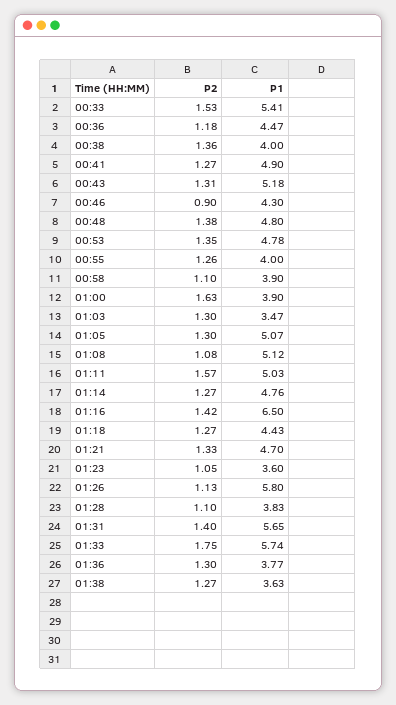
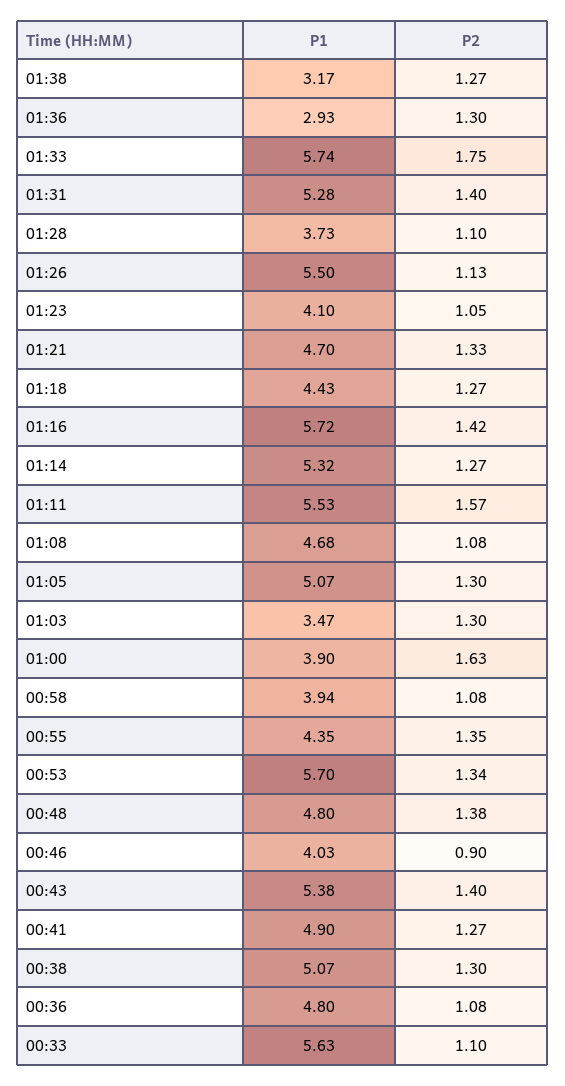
  {
    "P2": {
-     "00:33": 1.53,
+     "00:33": 1.1,
-     "00:36": 1.18,
+     "00:36": 1.08,
-     "00:38": 1.36,
+     "00:38": 1.3,
      "00:41": 1.27,
-     "00:43": 1.31,
+     "00:43": 1.4,
      "00:46": 0.9,
      "00:48": 1.38,
-     "00:53": 1.35,
+     "00:53": 1.34,
-     "00:55": 1.26,
+     "00:55": 1.35,
-     "00:58": 1.1,
+     "00:58": 1.08,
      "01:00": 1.63,
      "01:03": 1.3,
      "01:05": 1.3,
      "01:08": 1.08,
      "01:11": 1.57,
      "01:14": 1.27,
      "01:16": 1.42,
      "01:18": 1.27,
      "01:21": 1.33,
      "01:23": 1.05,
      "01:26": 1.13,
      "01:28": 1.1,
      "01:31": 1.4,
      "01:33": 1.75,
      "01:36": 1.3,
      "01:38": 1.27
    },
    "P1": {
-     "00:33": 5.41,
+     "00:33": 5.63,
-     "00:36": 4.47,
+     "00:36": 4.8,
-     "00:38": 4,
+     "00:38": 5.07,
      "00:41": 4.9,
-     "00:43": 5.18,
+     "00:43": 5.38,
-     "00:46": 4.3,
+     "00:46": 4.03,
      "00:48": 4.8,
-     "00:53": 4.78,
+     "00:53": 5.7,
-     "00:55": 4,
+     "00:55": 4.35,
-     "00:58": 3.9,
+     "00:58": 3.94,
      "01:00": 3.9,
      "01:03": 3.47,
      "01:05": 5.07,
-     "01:08": 5.12,
+     "01:08": 4.68,
-     "01:11": 5.03,
+     "01:11": 5.53,
-     "01:14": 4.76,
+     "01:14": 5.32,
-     "01:16": 6.5,
+     "01:16": 5.72,
      "01:18": 4.43,
      "01:21": 4.7,
-     "01:23": 3.6,
+     "01:23": 4.1,
-     "01:26": 5.8,
+     "01:26": 5.5,
-     "01:28": 3.83,
+     "01:28": 3.73,
-     "01:31": 5.65,
+     "01:31": 5.28,
      "01:33": 5.74,
-     "01:36": 3.77,
+     "01:36": 2.93,
-     "01:38": 3.63
+     "01:38": 3.17
    }
  }

